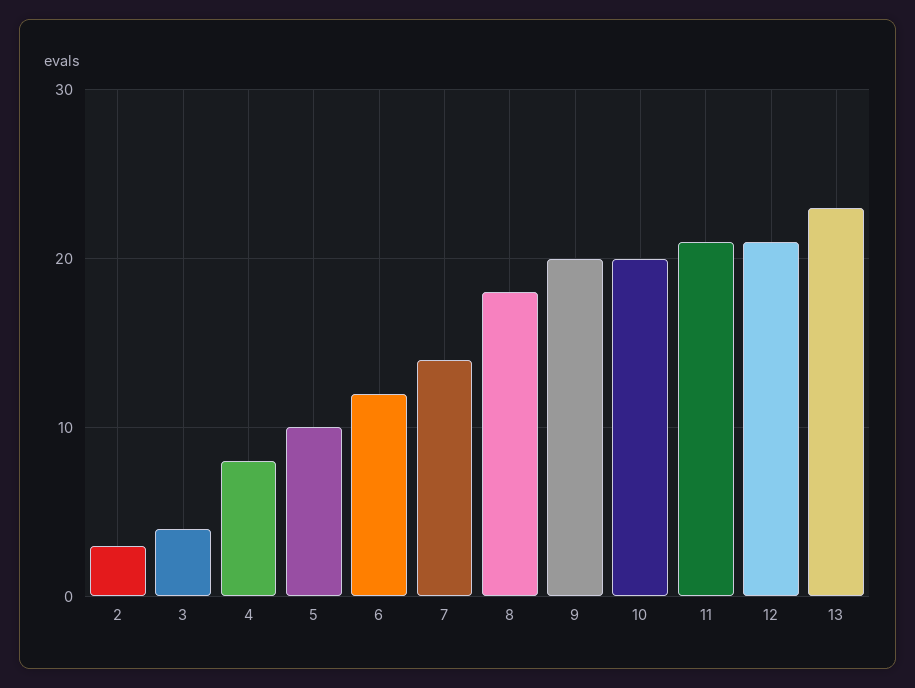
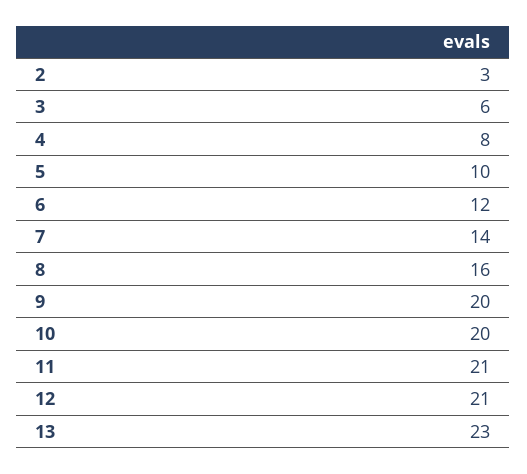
  {
    "2": 3,
-   "3": 4,
+   "3": 6,
    "4": 8,
    "5": 10,
    "6": 12,
    "7": 14,
-   "8": 18,
+   "8": 16,
    "9": 20,
    "10": 20,
    "11": 21,
    "12": 21,
    "13": 23
  }

